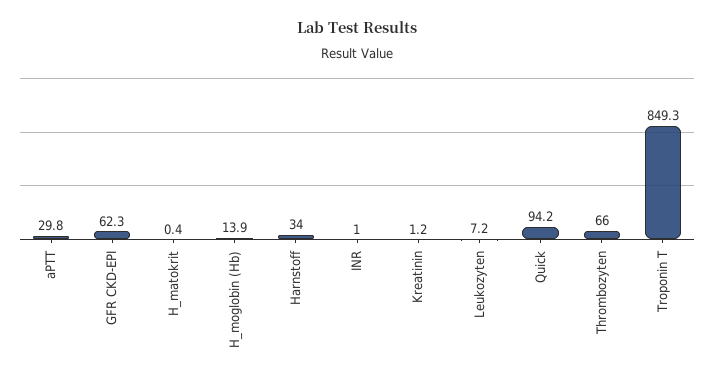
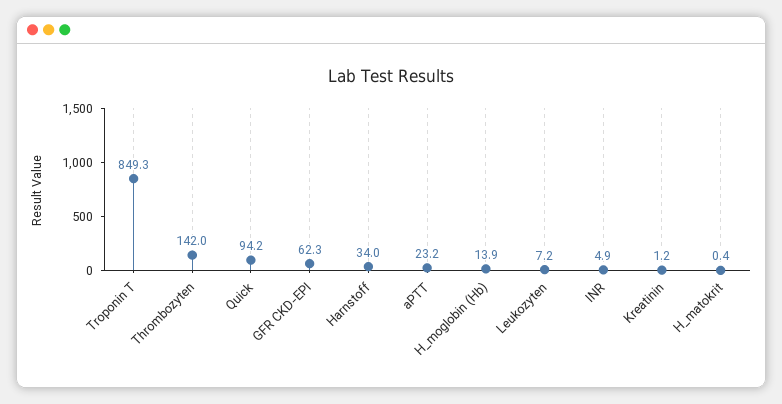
  {
-   "aPTT": 29.8,
+   "aPTT": 23.2,
    "GFR CKD-EPI": 62.3,
    "H_matokrit": 0.4,
    "H_moglobin (Hb)": 13.9,
    "Harnstoff": 34,
-   "INR": 1,
+   "INR": 4.9,
    "Kreatinin": 1.2,
    "Leukozyten": 7.2,
    "Quick": 94.2,
-   "Thrombozyten": 66,
+   "Thrombozyten": 142,
    "Troponin T": 849.3
  }

